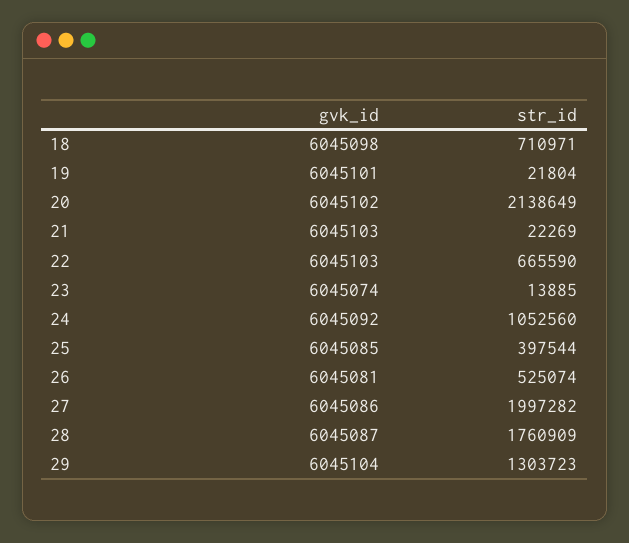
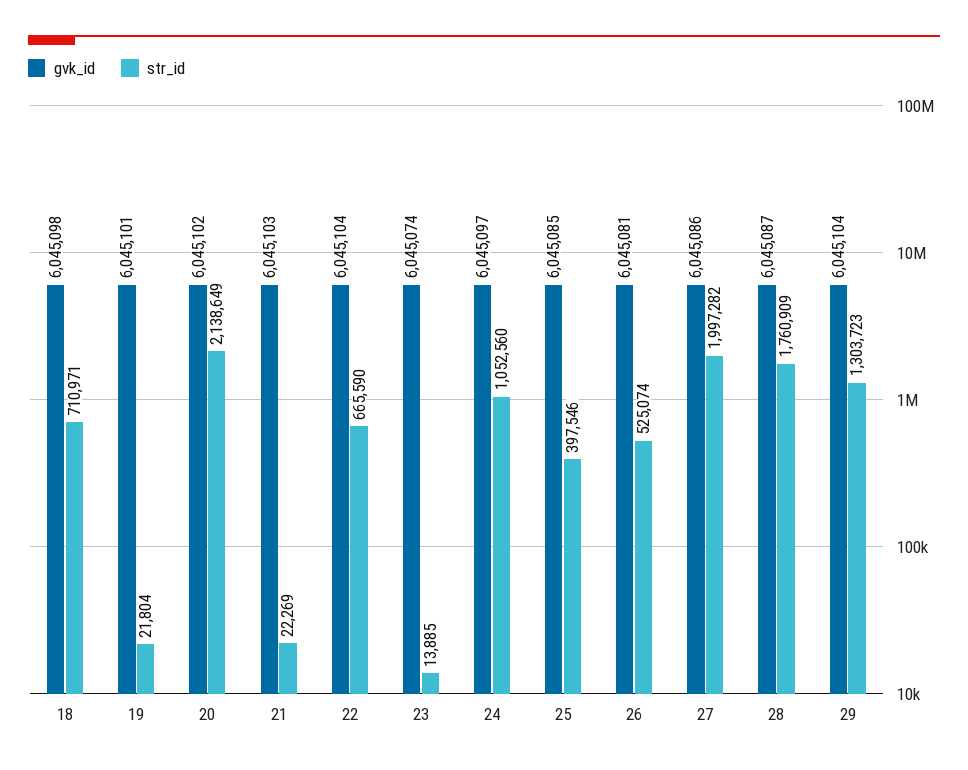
  {
    "gvk_id": {
      "18": 6045098,
      "19": 6045101,
      "20": 6045102,
      "21": 6045103,
-     "22": 6045103,
+     "22": 6045104,
      "23": 6045074,
-     "24": 6045092,
+     "24": 6045097,
      "25": 6045085,
      "26": 6045081,
      "27": 6045086,
      "28": 6045087,
      "29": 6045104
    },
    "str_id": {
      "18": 710971,
      "19": 21804,
      "20": 2138649,
      "21": 22269,
      "22": 665590,
      "23": 13885,
      "24": 1052560,
-     "25": 397544,
+     "25": 397546,
      "26": 525074,
      "27": 1997282,
      "28": 1760909,
      "29": 1303723
    }
  }

